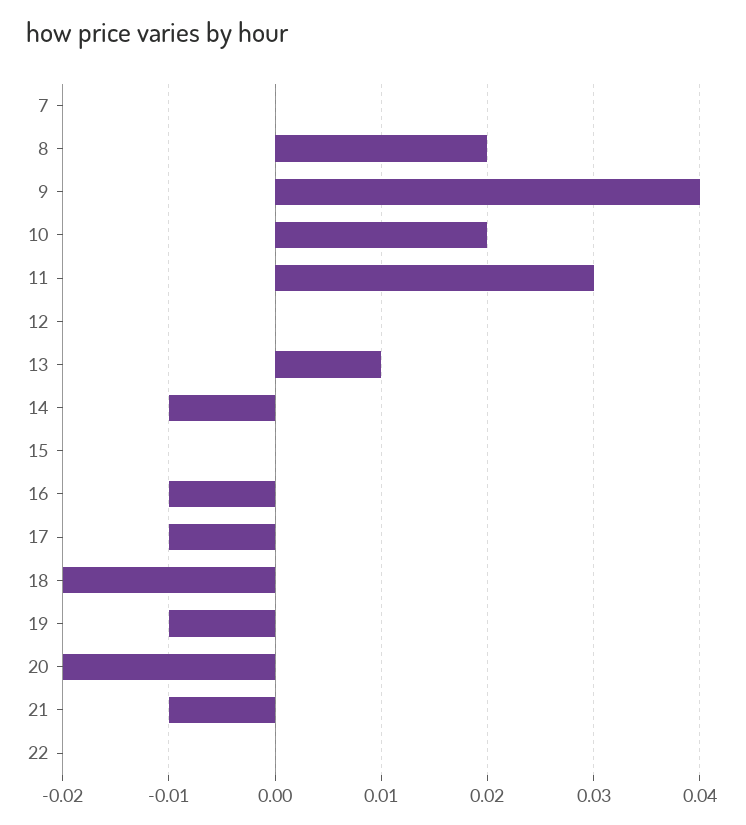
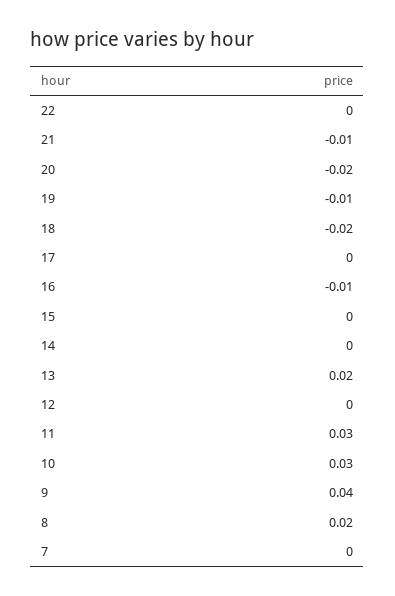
  {
    "7": 0,
    "8": 0.02,
    "9": 0.04,
-   "10": 0.02,
+   "10": 0.03,
    "11": 0.03,
    "12": 0,
-   "13": 0.01,
+   "13": 0.02,
-   "14": -0.01,
+   "14": 0,
    "15": 0,
    "16": -0.01,
-   "17": -0.01,
+   "17": 0,
    "18": -0.02,
    "19": -0.01,
    "20": -0.02,
    "21": -0.01,
    "22": 0
  }

